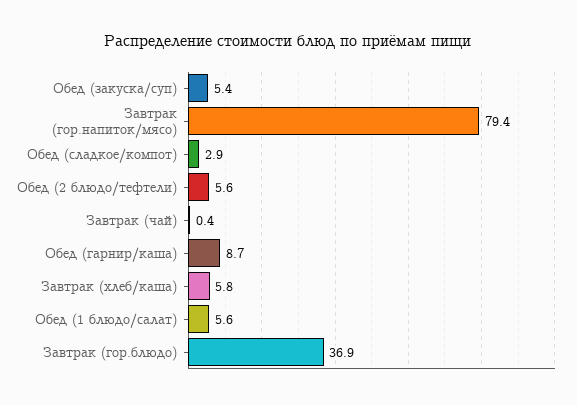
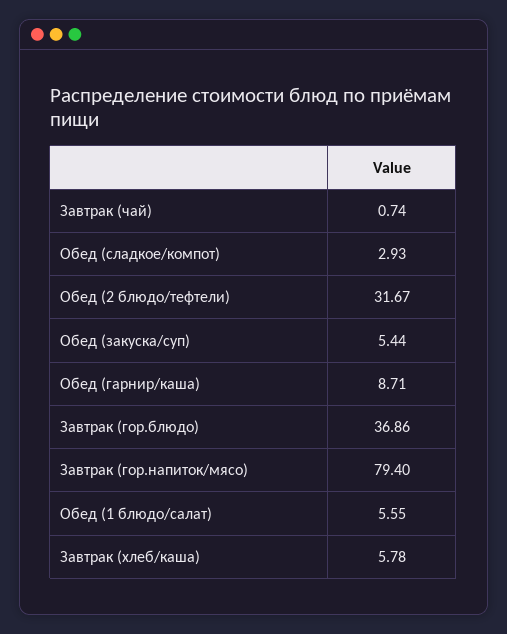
  {
    "Обед (закуска/суп)": 5.44,
    "Завтрак (гор.напиток/мясо)": 79.4,
    "Обед (сладкое/компот)": 2.93,
-   "Обед (2 блюдо/тефтели)": 5.6,
+   "Обед (2 блюдо/тефтели)": 31.67,
-   "Завтрак (чай)": 0.4,
+   "Завтрак (чай)": 0.74,
    "Обед (гарнир/каша)": 8.71,
    "Завтрак (хлеб/каша)": 5.78,
    "Обед (1 блюдо/салат)": 5.55,
    "Завтрак (гор.блюдо)": 36.86
  }

